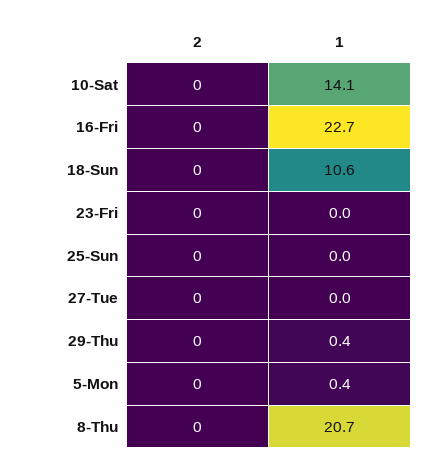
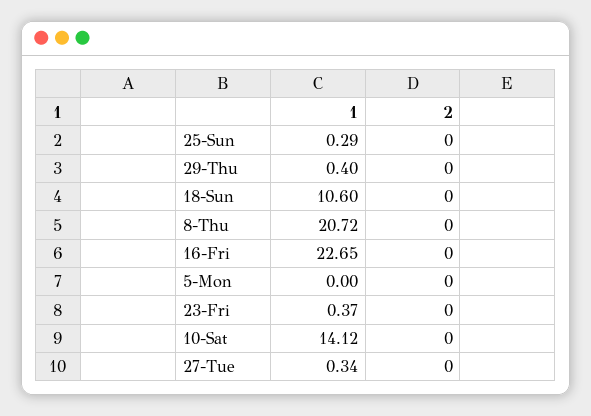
  {
    "2": {
      "10-Sat": 0,
      "16-Fri": 0,
      "18-Sun": 0,
      "23-Fri": 0,
      "25-Sun": 0,
      "27-Tue": 0,
      "29-Thu": 0,
      "5-Mon": 0,
      "8-Thu": 0
    },
    "1": {
      "10-Sat": 14.12,
      "16-Fri": 22.65,
      "18-Sun": 10.6,
-     "23-Fri": 0,
+     "23-Fri": 0.37,
-     "25-Sun": 0,
+     "25-Sun": 0.29,
-     "27-Tue": 0,
+     "27-Tue": 0.34,
      "29-Thu": 0.4,
-     "5-Mon": 0.4,
+     "5-Mon": 0,
      "8-Thu": 20.72
    }
  }

